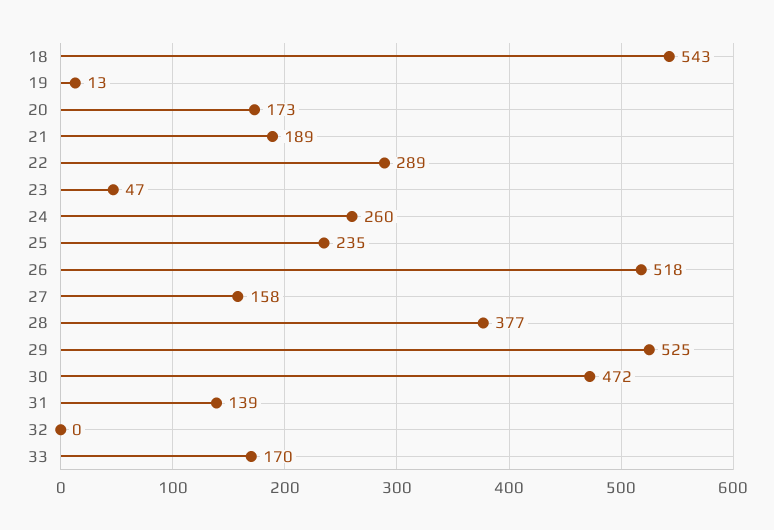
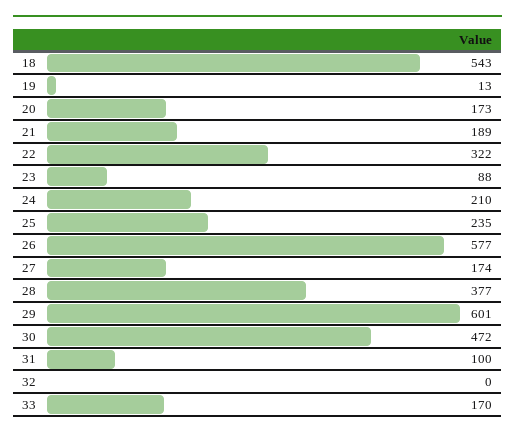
  {
    "18": 543,
    "19": 13,
    "20": 173,
    "21": 189,
-   "22": 289,
+   "22": 322,
-   "23": 47,
+   "23": 88,
-   "24": 260,
+   "24": 210,
    "25": 235,
-   "26": 518,
+   "26": 577,
-   "27": 158,
+   "27": 174,
    "28": 377,
-   "29": 525,
+   "29": 601,
    "30": 472,
-   "31": 139,
+   "31": 100,
    "32": 0,
    "33": 170
  }

